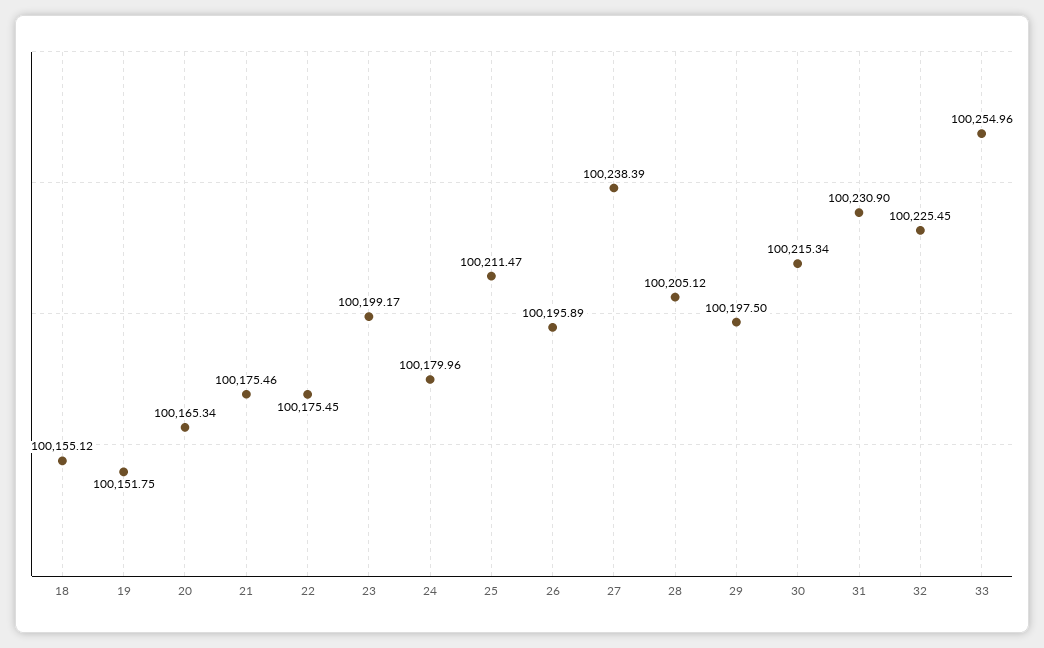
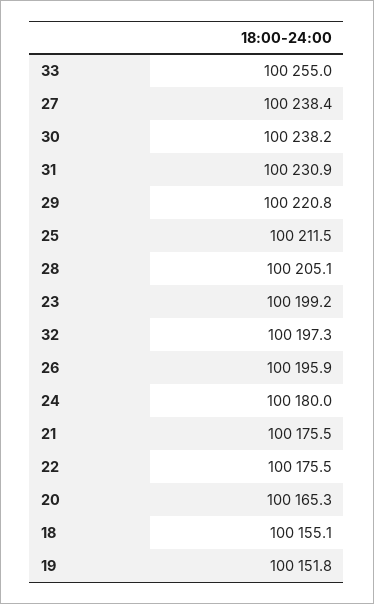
  {
    "18": 100155.12,
    "19": 100151.75,
    "20": 100165.34,
    "21": 100175.46,
    "22": 100175.45,
    "23": 100199.17,
    "24": 100179.96,
    "25": 100211.47,
    "26": 100195.89,
    "27": 100238.39,
    "28": 100205.12,
-   "29": 100197.5,
+   "29": 100220.8,
-   "30": 100215.34,
+   "30": 100238.2,
    "31": 100230.9,
-   "32": 100225.45,
+   "32": 100197.3,
    "33": 100254.96
  }

